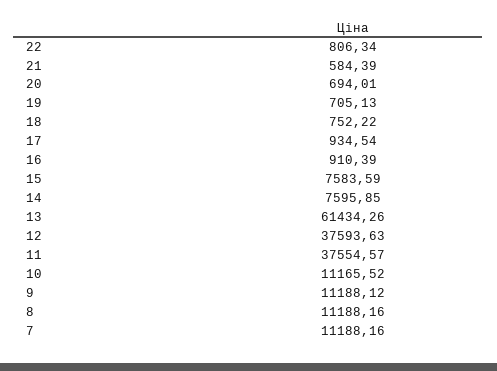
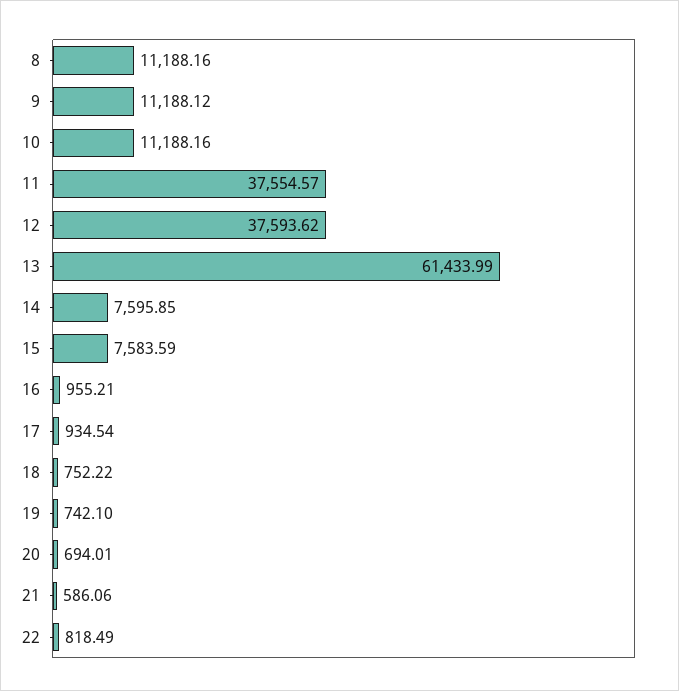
  {
-   "22": 806.34,
+   "22": 818.49,
-   "21": 584.39,
+   "21": 586.06,
    "20": 694.01,
-   "19": 705.13,
+   "19": 742.1,
    "18": 752.22,
    "17": 934.54,
-   "16": 910.39,
+   "16": 955.21,
    "15": 7583.59,
    "14": 7595.85,
-   "13": 61434.26,
+   "13": 61433.99,
-   "12": 37593.63,
+   "12": 37593.62,
    "11": 37554.57,
-   "10": 11165.52,
+   "10": 11188.16,
    "9": 11188.12,
-   "8": 11188.16,
+   "8": 11188.16
-   "7": 11188.16
  }

